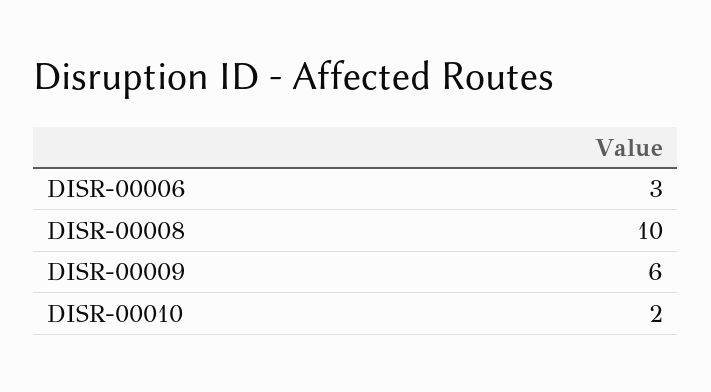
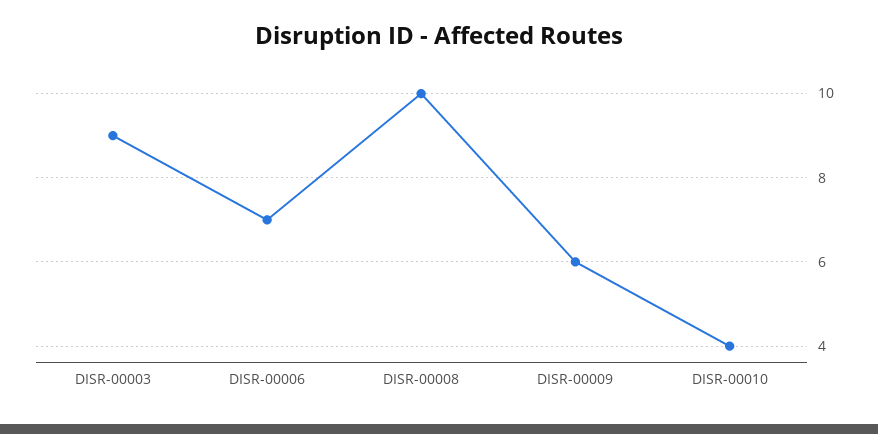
  {
-   "DISR-00006": 3,
+   "DISR-00006": 7,
    "DISR-00008": 10,
    "DISR-00009": 6,
-   "DISR-00010": 2
+   "DISR-00010": 4,
+   "DISR-00003": 9
  }

